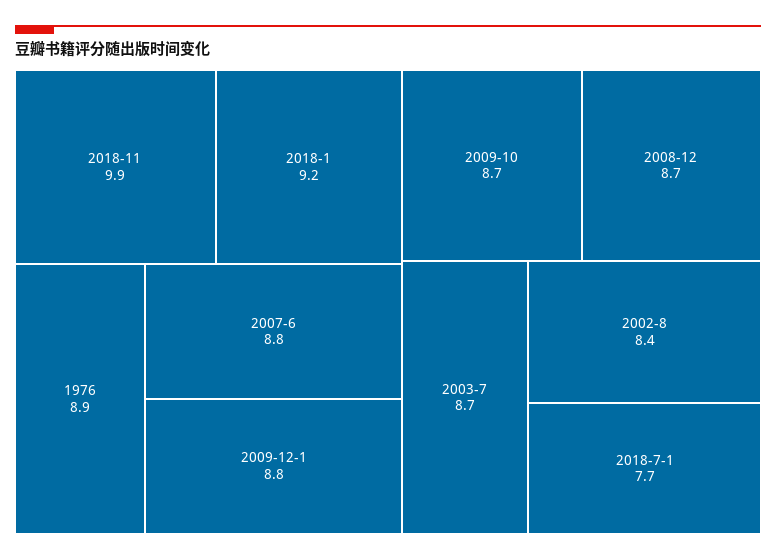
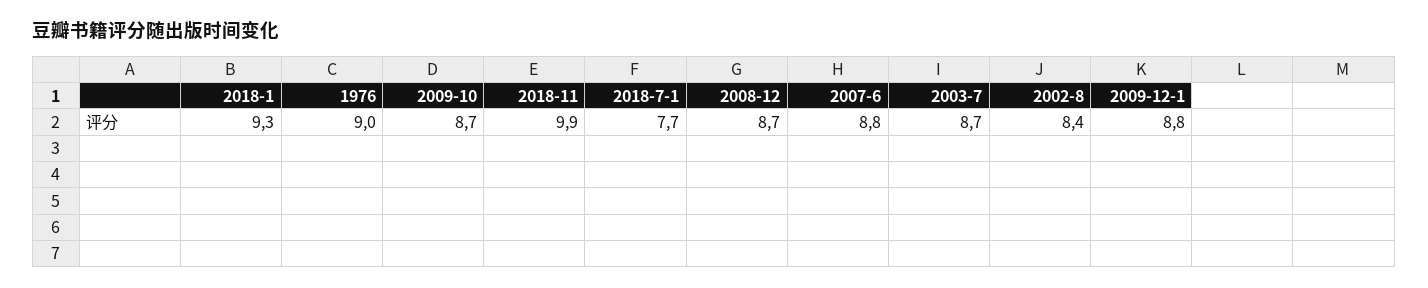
  {
    "2018-11": 9.9,
-   "2018-1": 9.2,
+   "2018-1": 9.3,
-   "1976": 8.9,
+   "1976": 9,
    "2007-6": 8.8,
    "2009-12-1": 8.8,
    "2009-10": 8.7,
    "2008-12": 8.7,
    "2003-7": 8.7,
    "2002-8": 8.4,
    "2018-7-1": 7.7
  }

